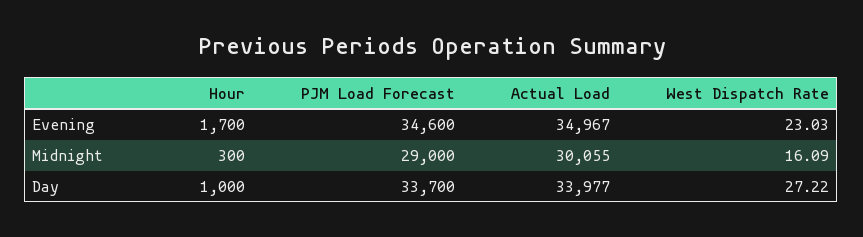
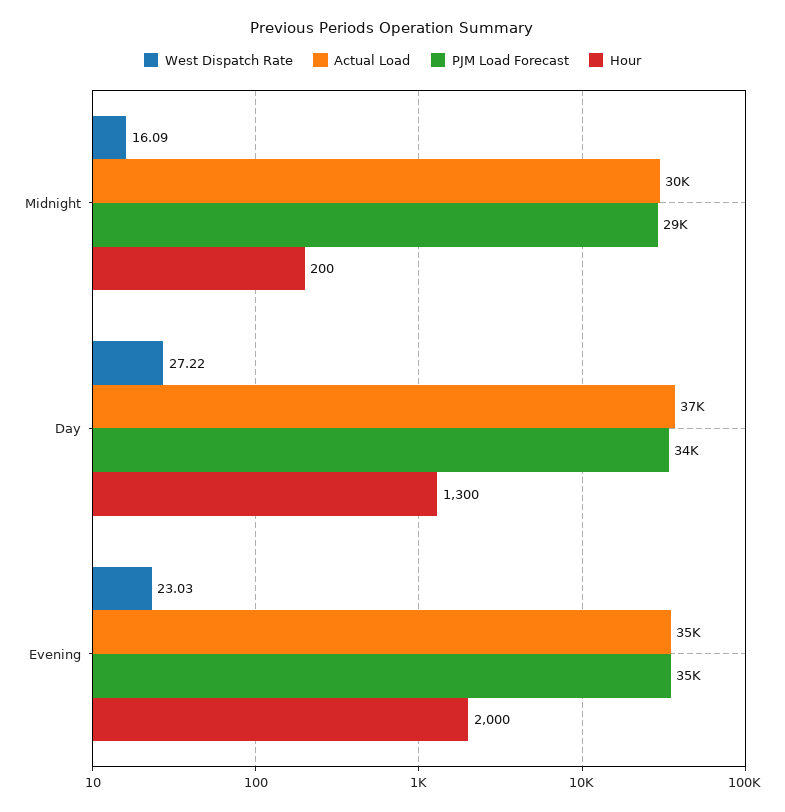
  {
    "Hour": {
-     "Evening": 1700,
+     "Evening": 2000,
-     "Midnight": 300,
+     "Midnight": 200,
-     "Day": 1000
+     "Day": 1300
    },
    "PJM Load Forecast": {
      "Evening": 34600,
      "Midnight": 29000,
      "Day": 33700
    },
    "Actual Load": {
      "Evening": 34967,
      "Midnight": 30055,
-     "Day": 33977
+     "Day": 37000
    },
    "West Dispatch Rate": {
      "Evening": 23.03,
      "Midnight": 16.09,
      "Day": 27.22
    }
  }

